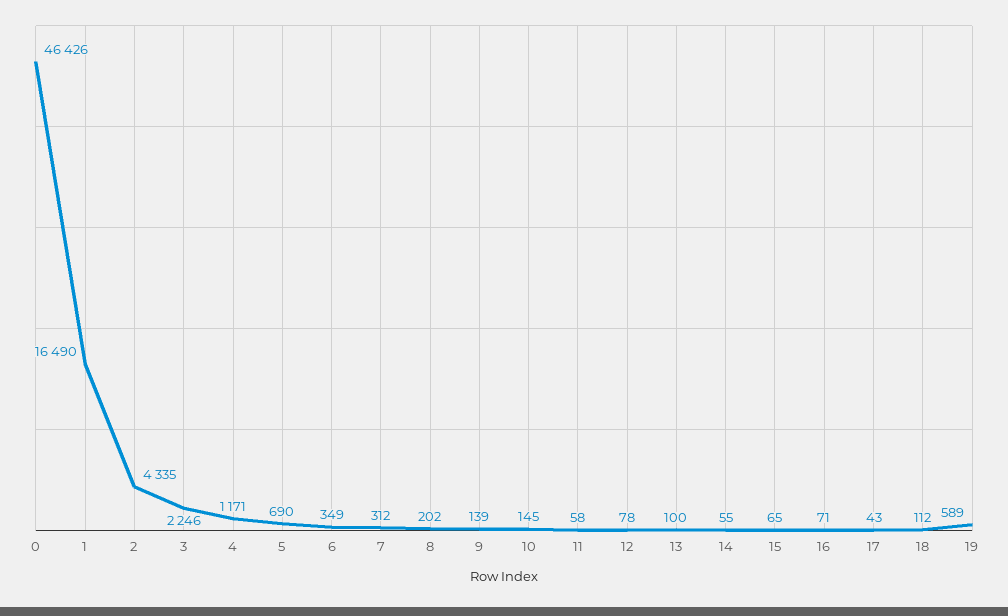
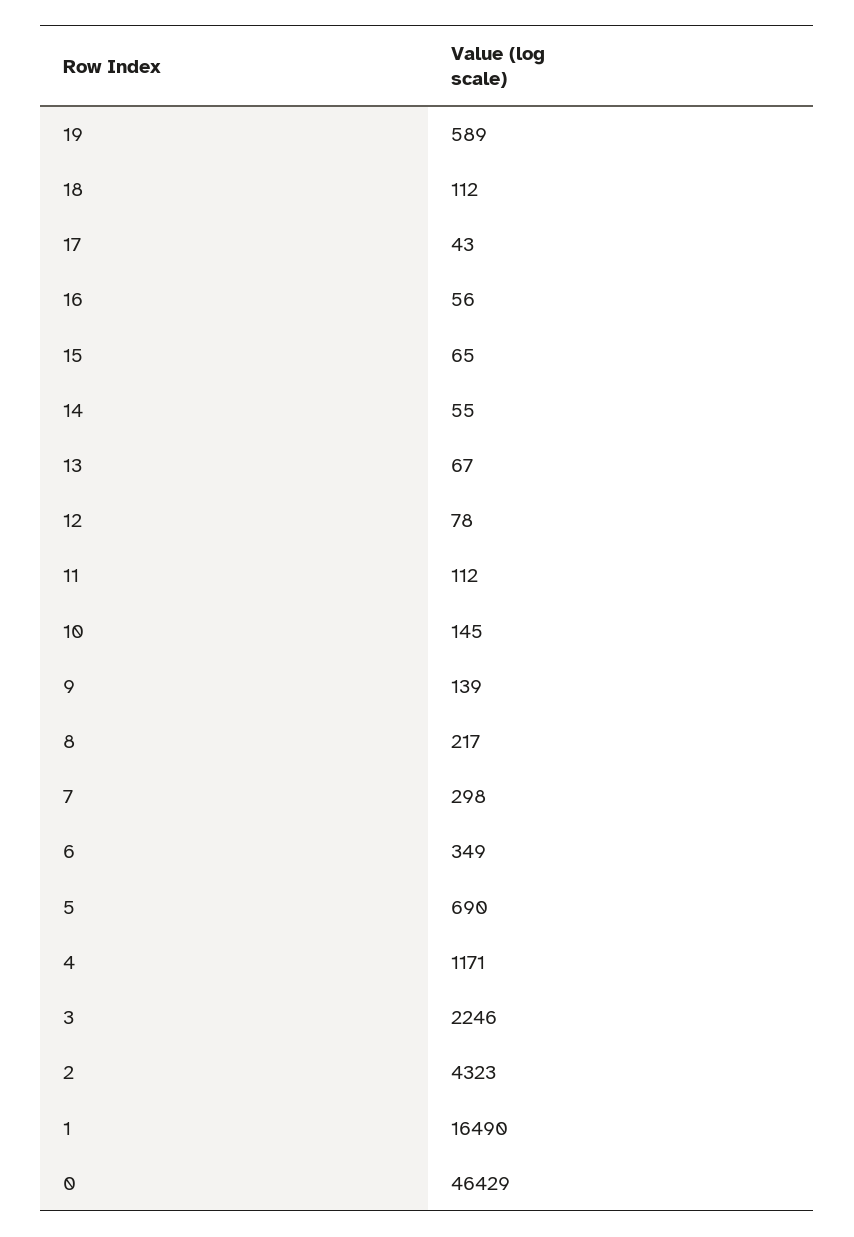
  {
-   "0": 46426,
+   "0": 46429,
    "1": 16490,
-   "2": 4335,
+   "2": 4323,
    "3": 2246,
    "4": 1171,
    "5": 690,
    "6": 349,
-   "7": 312,
+   "7": 298,
-   "8": 202,
+   "8": 217,
    "9": 139,
    "10": 145,
-   "11": 58,
+   "11": 112,
    "12": 78,
-   "13": 100,
+   "13": 67,
    "14": 55,
    "15": 65,
-   "16": 71,
+   "16": 56,
    "17": 43,
    "18": 112,
    "19": 589
  }

